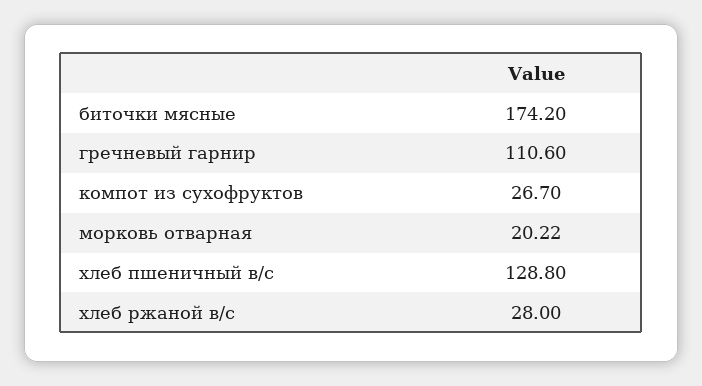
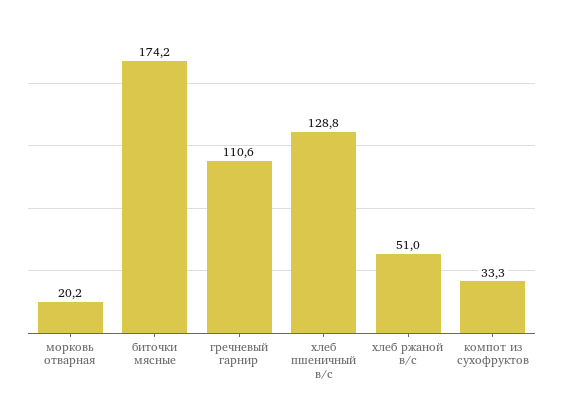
  {
    "биточки мясные": 174.2,
    "гречневый гарнир": 110.6,
-   "компот из сухофруктов": 26.7,
+   "компот из сухофруктов": 33.3,
    "морковь отварная": 20.22,
    "хлеб пшеничный в/с": 128.8,
-   "хлеб ржаной в/с": 28
+   "хлеб ржаной в/с": 51
  }

